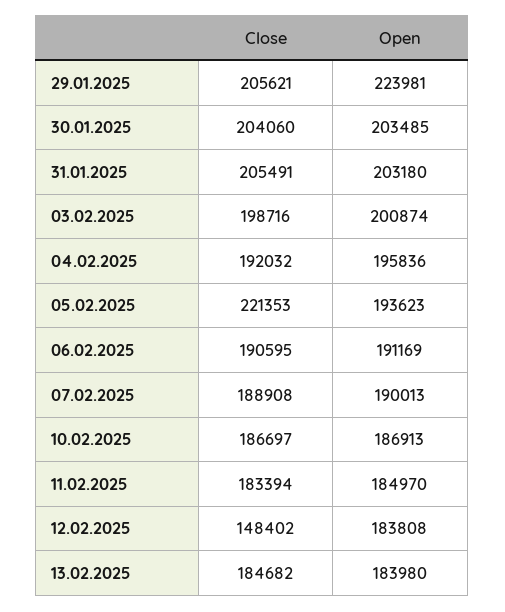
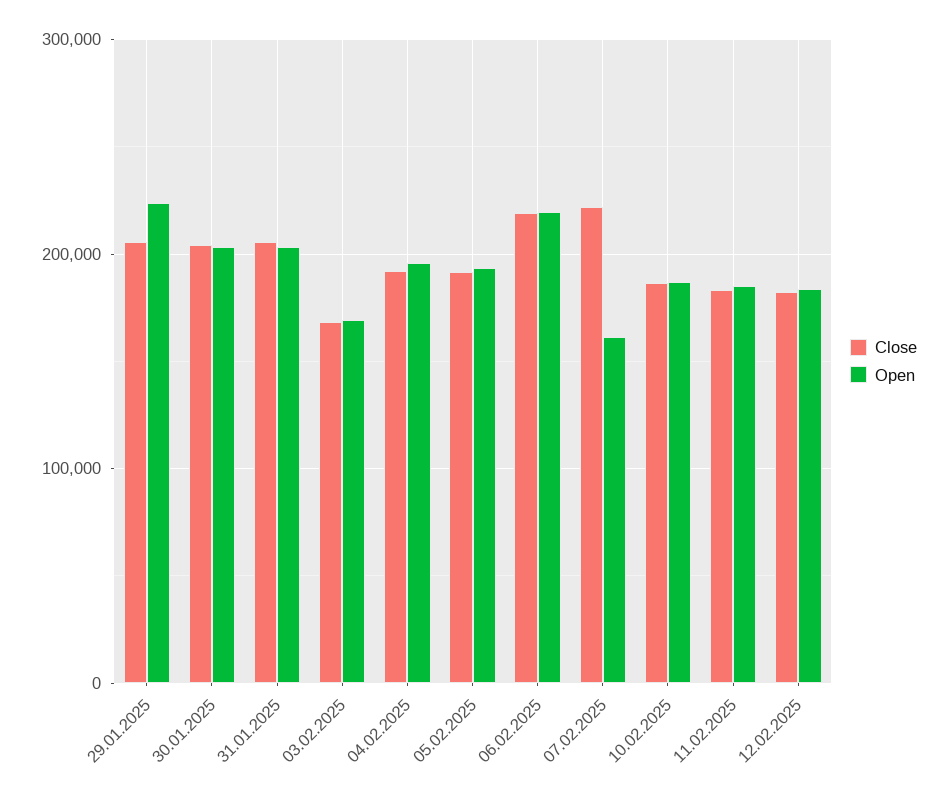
  {
    "Close": {
      "29.01.2025": 205621,
      "30.01.2025": 204060,
      "31.01.2025": 205491,
-     "03.02.2025": 198716,
+     "03.02.2025": 170000,
      "04.02.2025": 192032,
-     "05.02.2025": 221353,
+     "05.02.2025": 190000,
-     "06.02.2025": 190595,
+     "06.02.2025": 220000,
-     "07.02.2025": 188908,
+     "07.02.2025": 220000,
      "10.02.2025": 186697,
      "11.02.2025": 183394,
-     "12.02.2025": 148402,
+     "12.02.2025": 180000
-     "13.02.2025": 184682
    },
    "Open": {
      "29.01.2025": 223981,
      "30.01.2025": 203485,
      "31.01.2025": 203180,
-     "03.02.2025": 200874,
+     "03.02.2025": 170000,
      "04.02.2025": 195836,
      "05.02.2025": 193623,
-     "06.02.2025": 191169,
+     "06.02.2025": 220000,
-     "07.02.2025": 190013,
+     "07.02.2025": 160000,
      "10.02.2025": 186913,
      "11.02.2025": 184970,
-     "12.02.2025": 183808,
+     "12.02.2025": 183808
-     "13.02.2025": 183980
    }
  }

